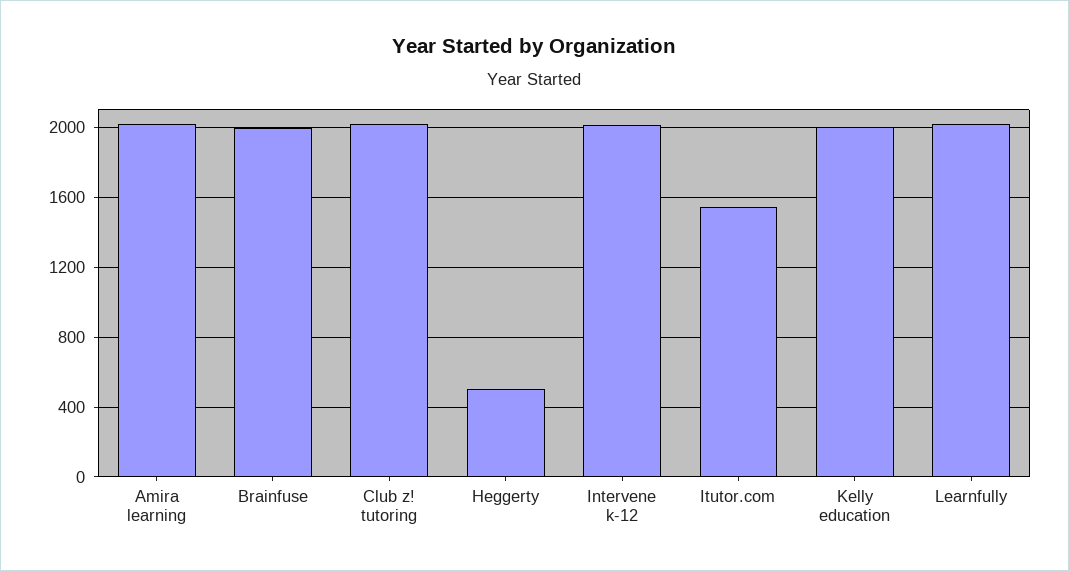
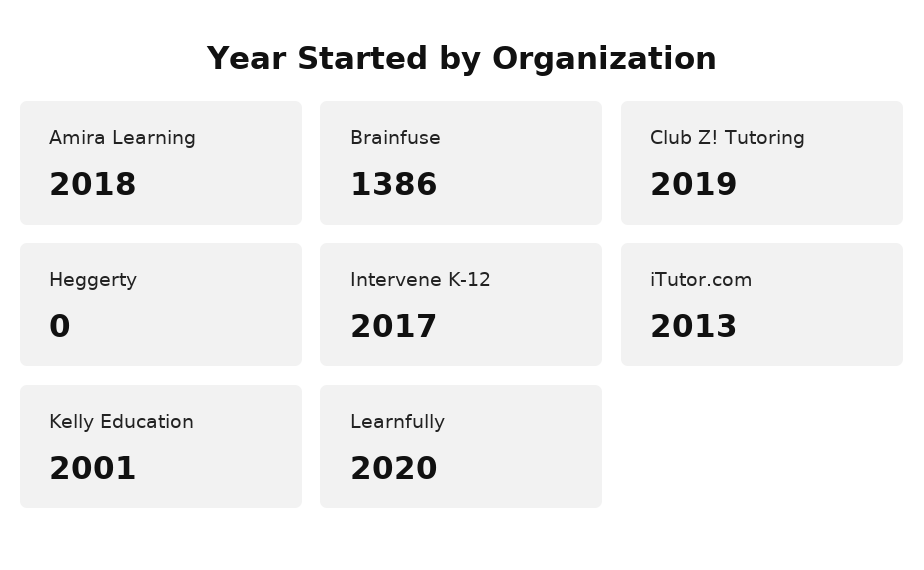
  {
    "Amira learning": 2018,
-   "Brainfuse": 2000,
+   "Brainfuse": 1386,
    "Club z! tutoring": 2019,
-   "Heggerty": 500,
+   "Heggerty": 0,
    "Intervene k-12": 2017,
-   "Itutor.com": 1550,
+   "Itutor.com": 2013,
    "Kelly education": 2001,
    "Learnfully": 2020
  }

